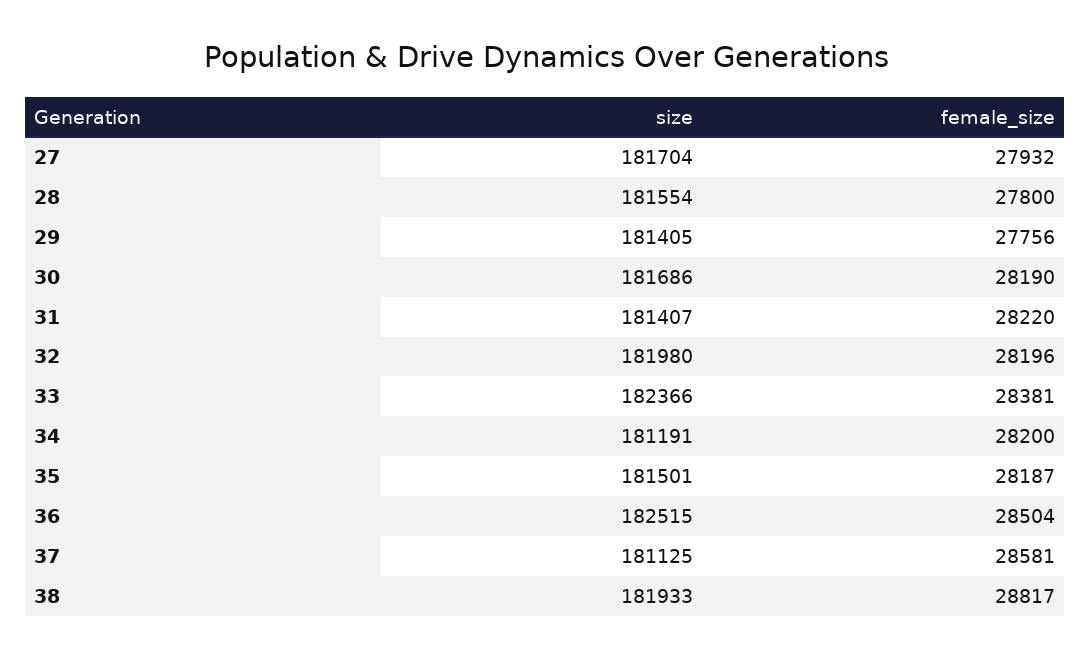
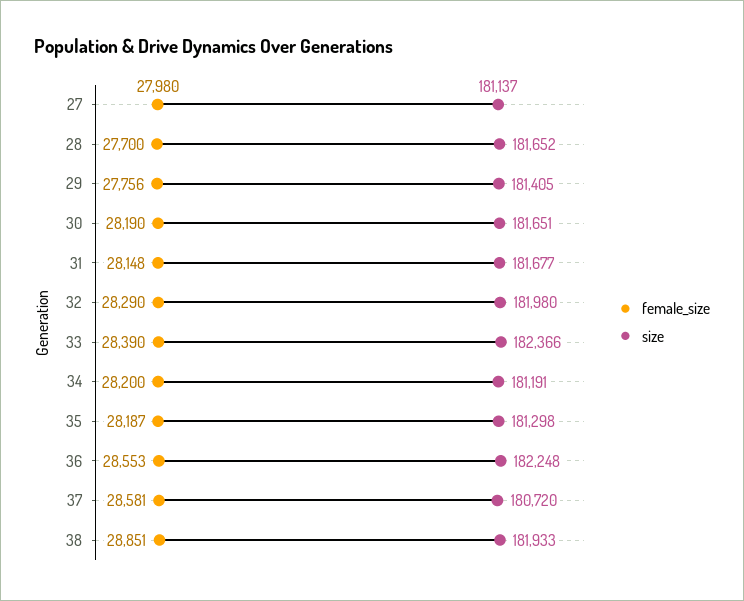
  {
    "size": {
-     "27": 181704,
+     "27": 181137,
-     "28": 181554,
+     "28": 181652,
      "29": 181405,
-     "30": 181686,
+     "30": 181651,
-     "31": 181407,
+     "31": 181677,
      "32": 181980,
      "33": 182366,
      "34": 181191,
-     "35": 181501,
+     "35": 181298,
-     "36": 182515,
+     "36": 182248,
-     "37": 181125,
+     "37": 180720,
      "38": 181933
    },
    "female_size": {
-     "27": 27932,
+     "27": 27980,
-     "28": 27800,
+     "28": 27700,
      "29": 27756,
      "30": 28190,
-     "31": 28220,
+     "31": 28148,
-     "32": 28196,
+     "32": 28290,
-     "33": 28381,
+     "33": 28390,
      "34": 28200,
      "35": 28187,
-     "36": 28504,
+     "36": 28553,
      "37": 28581,
-     "38": 28817
+     "38": 28851
    }
  }

